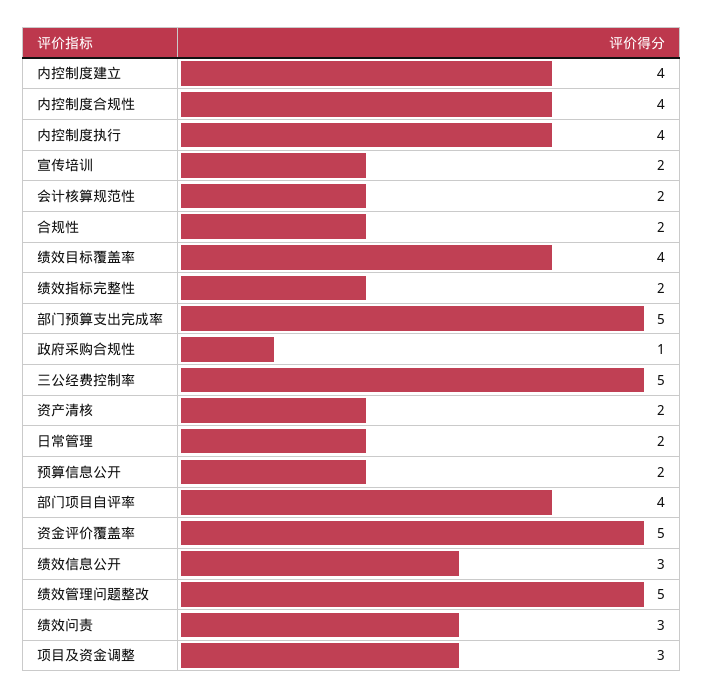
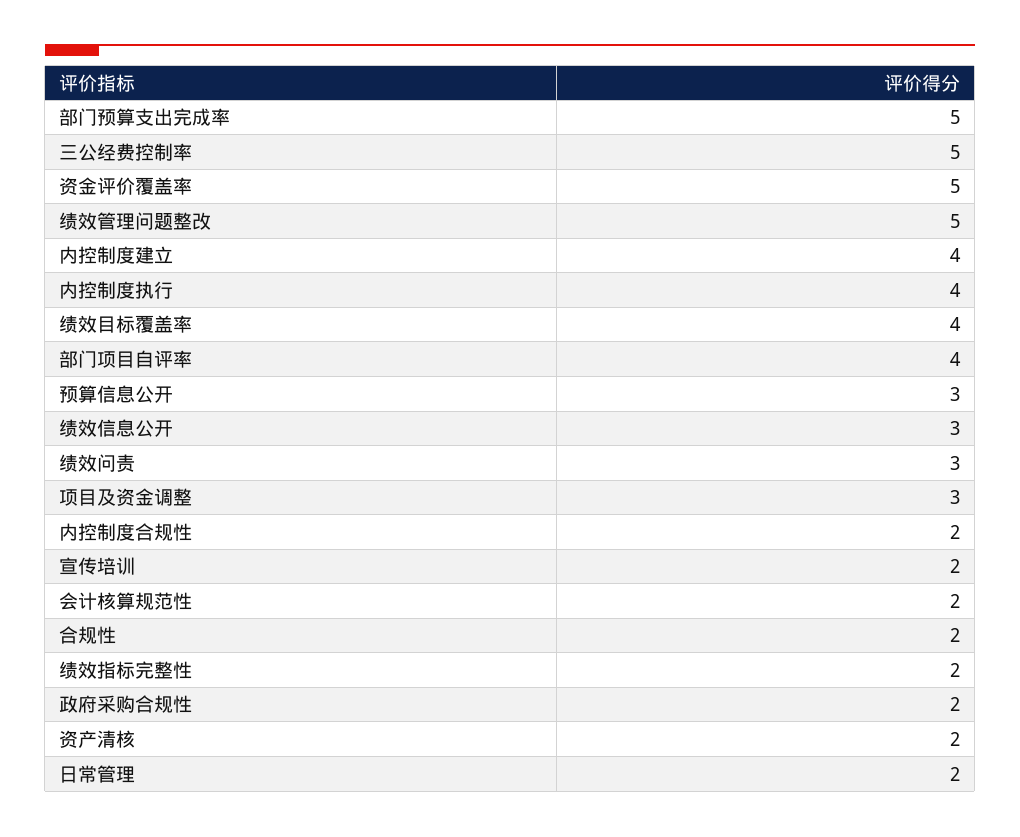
  {
    "内控制度建立": 4,
-   "内控制度合规性": 4,
+   "内控制度合规性": 2,
    "内控制度执行": 4,
    "宣传培训": 2,
    "会计核算规范性": 2,
    "合规性": 2,
    "绩效目标覆盖率": 4,
    "绩效指标完整性": 2,
    "部门预算支出完成率": 5,
-   "政府采购合规性": 1,
+   "政府采购合规性": 2,
    "三公经费控制率": 5,
    "资产清核": 2,
    "日常管理": 2,
-   "预算信息公开": 2,
+   "预算信息公开": 3,
    "部门项目自评率": 4,
    "资金评价覆盖率": 5,
    "绩效信息公开": 3,
    "绩效管理问题整改": 5,
    "绩效问责": 3,
    "项目及资金调整": 3
  }

